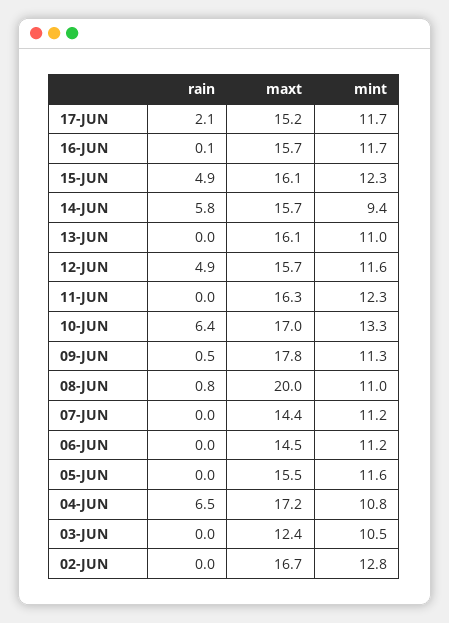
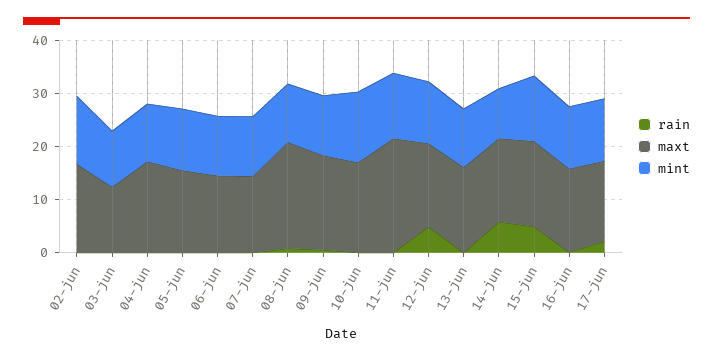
  {
    "rain": {
      "17-JUN": 2.1,
      "16-JUN": 0.1,
      "15-JUN": 4.9,
      "14-JUN": 5.8,
      "13-JUN": 0,
      "12-JUN": 4.9,
      "11-JUN": 0,
-     "10-JUN": 6.4,
+     "10-JUN": 0,
      "09-JUN": 0.5,
      "08-JUN": 0.8,
      "07-JUN": 0,
      "06-JUN": 0,
      "05-JUN": 0,
-     "04-JUN": 6.5,
+     "04-JUN": 0,
      "03-JUN": 0,
      "02-JUN": 0
    },
    "maxt": {
      "17-JUN": 15.2,
      "16-JUN": 15.7,
      "15-JUN": 16.1,
      "14-JUN": 15.7,
      "13-JUN": 16.1,
      "12-JUN": 15.7,
-     "11-JUN": 16.3,
+     "11-JUN": 22,
      "10-JUN": 17,
      "09-JUN": 17.8,
      "08-JUN": 20,
      "07-JUN": 14.4,
      "06-JUN": 14.5,
      "05-JUN": 15.5,
      "04-JUN": 17.2,
      "03-JUN": 12.4,
      "02-JUN": 16.7
    },
    "mint": {
      "17-JUN": 11.7,
      "16-JUN": 11.7,
      "15-JUN": 12.3,
      "14-JUN": 9.4,
      "13-JUN": 11,
      "12-JUN": 11.6,
      "11-JUN": 12.3,
      "10-JUN": 13.3,
      "09-JUN": 11.3,
      "08-JUN": 11,
      "07-JUN": 11.2,
      "06-JUN": 11.2,
      "05-JUN": 11.6,
      "04-JUN": 10.8,
      "03-JUN": 10.5,
      "02-JUN": 12.8
    }
  }

